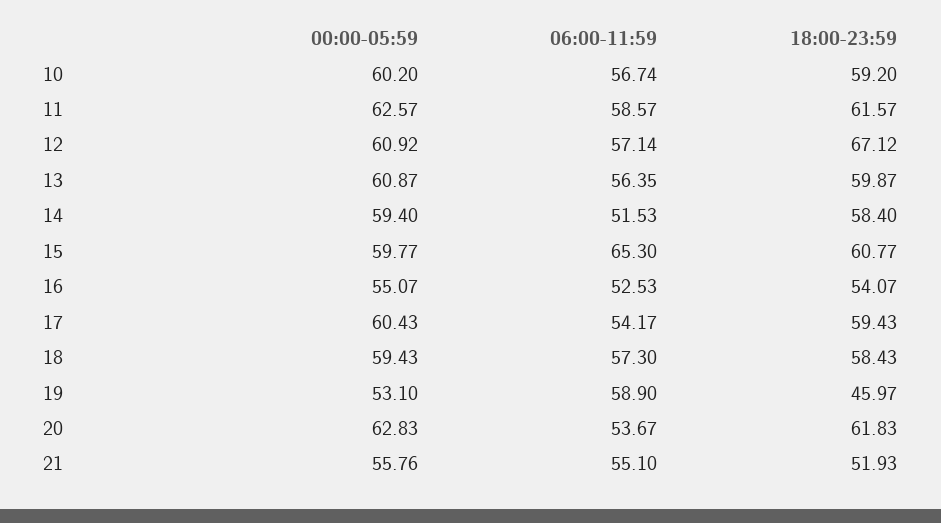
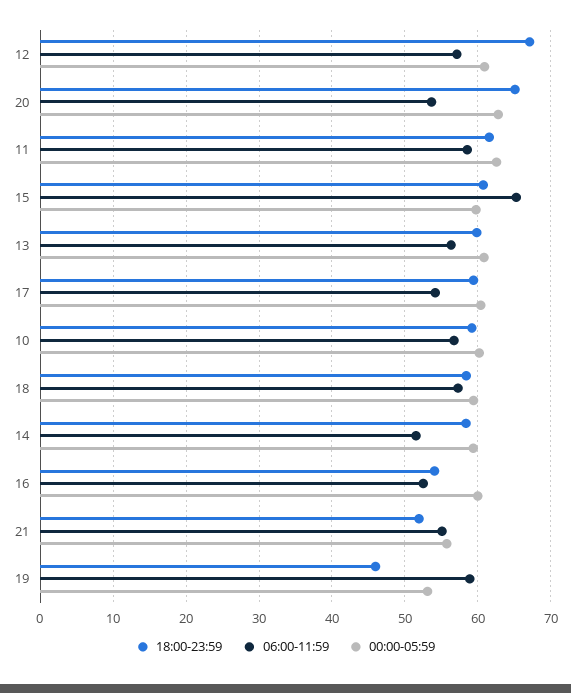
  {
    "00:00-05:59": {
      "10": 60.2,
      "11": 62.57,
      "12": 60.92,
      "13": 60.87,
      "14": 59.4,
      "15": 59.77,
-     "16": 55.07,
+     "16": 60,
      "17": 60.43,
      "18": 59.43,
      "19": 53.1,
      "20": 62.83,
      "21": 55.76
    },
    "06:00-11:59": {
      "10": 56.74,
      "11": 58.57,
      "12": 57.14,
      "13": 56.35,
      "14": 51.53,
      "15": 65.3,
      "16": 52.53,
      "17": 54.17,
      "18": 57.3,
      "19": 58.9,
      "20": 53.67,
      "21": 55.1
    },
    "18:00-23:59": {
      "10": 59.2,
      "11": 61.57,
      "12": 67.12,
      "13": 59.87,
      "14": 58.4,
      "15": 60.77,
      "16": 54.07,
      "17": 59.43,
      "18": 58.43,
      "19": 45.97,
-     "20": 61.83,
+     "20": 65,
      "21": 51.93
    }
  }

